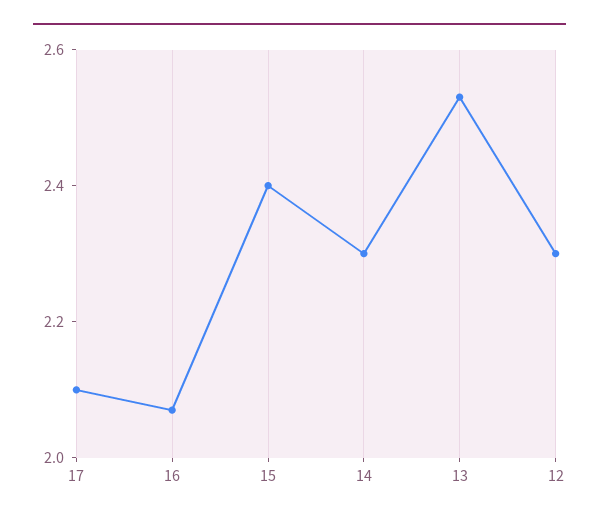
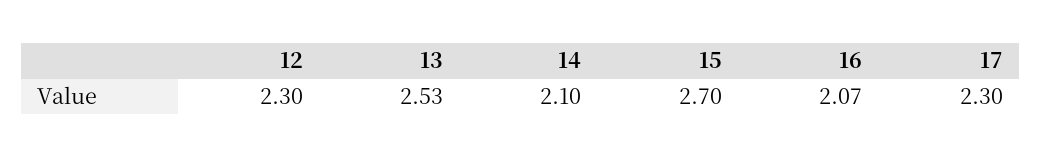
  {
-   "17": 2.1,
+   "17": 2.3,
    "16": 2.07,
-   "15": 2.4,
+   "15": 2.7,
-   "14": 2.3,
+   "14": 2.1,
    "13": 2.53,
    "12": 2.3
  }

